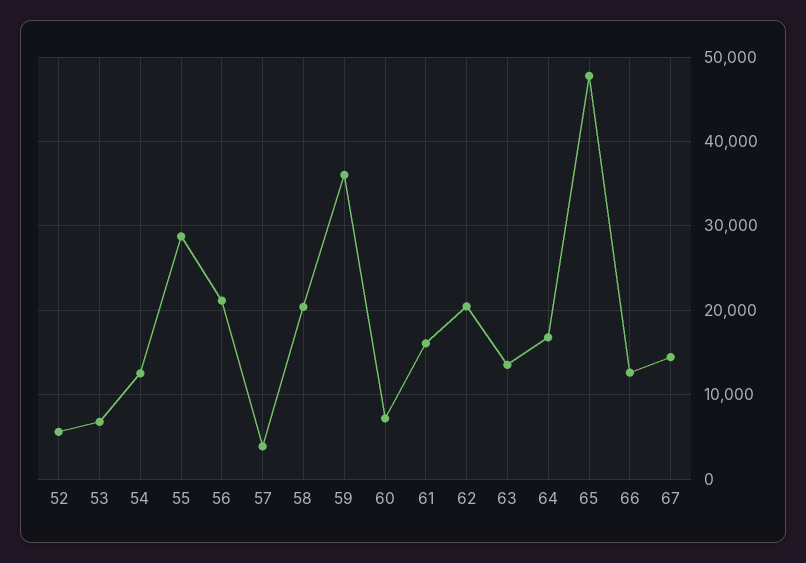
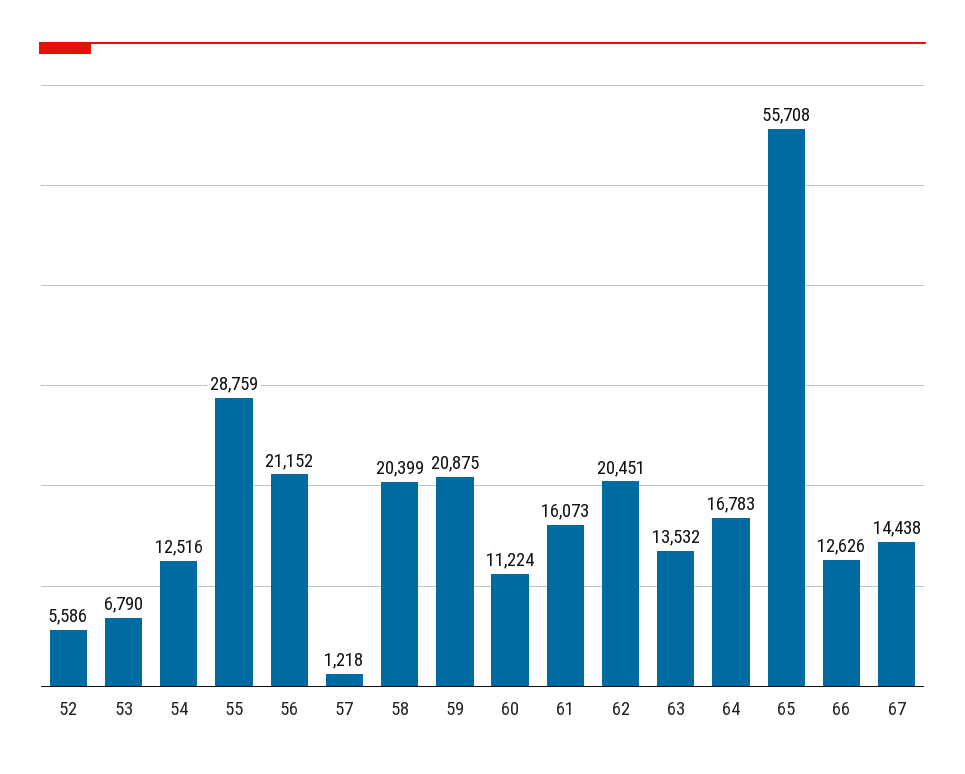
  {
    "52": 5586,
    "53": 6790,
    "54": 12516,
    "55": 28759,
    "56": 21152,
-   "57": 4000,
+   "57": 1218,
    "58": 20399,
-   "59": 36000,
+   "59": 20875,
-   "60": 7000,
+   "60": 11224,
    "61": 16073,
    "62": 20451,
    "63": 13532,
    "64": 16783,
-   "65": 48000,
+   "65": 55708,
    "66": 12626,
    "67": 14438
  }

